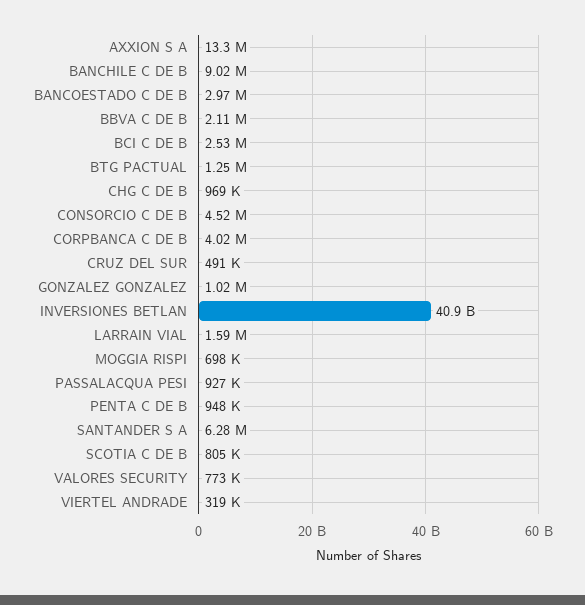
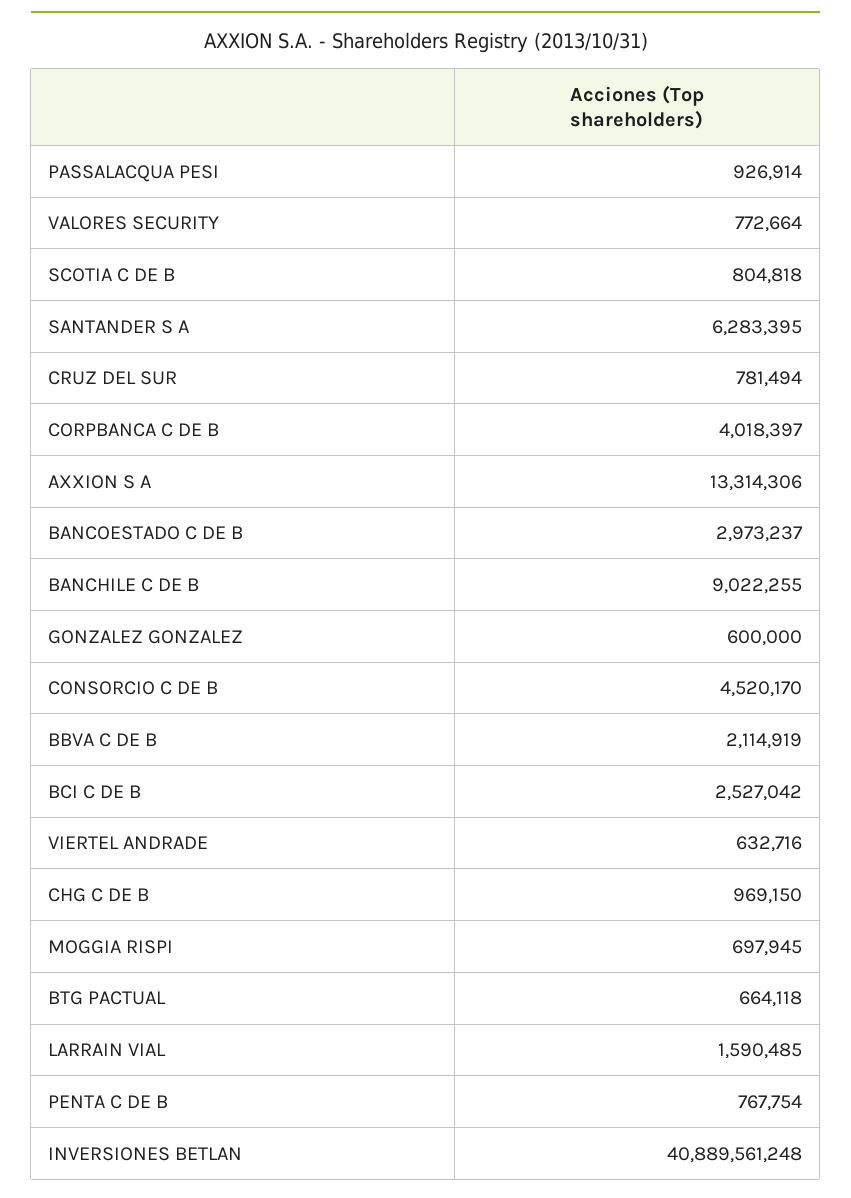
  {
    "AXXION S A": 13314306,
    "BANCHILE C DE B": 9022255,
    "BANCOESTADO C DE B": 2973237,
    "BBVA C DE B": 2114919,
    "BCI C DE B": 2527042,
-   "BTG PACTUAL": 1250000,
+   "BTG PACTUAL": 664118,
    "CHG C DE B": 969150,
    "CONSORCIO C DE B": 4520170,
    "CORPBANCA C DE B": 4018397,
-   "CRUZ DEL SUR": 491000,
+   "CRUZ DEL SUR": 781494,
-   "GONZALEZ GONZALEZ": 1020000,
+   "GONZALEZ GONZALEZ": 600000,
    "INVERSIONES BETLAN": 40889561248,
    "LARRAIN VIAL": 1590485,
    "MOGGIA RISPI": 697945,
    "PASSALACQUA PESI": 926914,
-   "PENTA C DE B": 948000,
+   "PENTA C DE B": 767754,
    "SANTANDER S A": 6283395,
    "SCOTIA C DE B": 804818,
    "VALORES SECURITY": 772664,
-   "VIERTEL ANDRADE": 319000
+   "VIERTEL ANDRADE": 632716
  }

